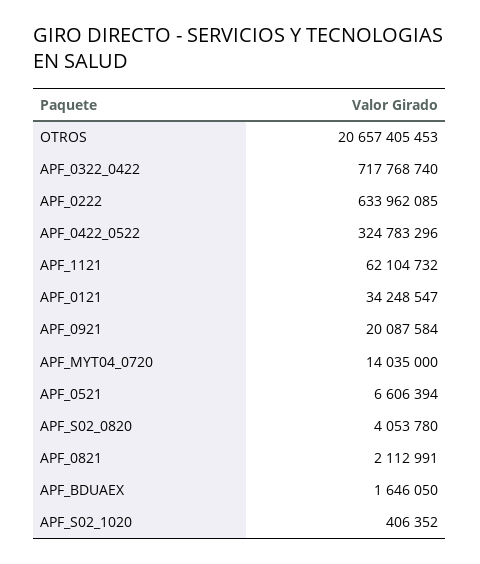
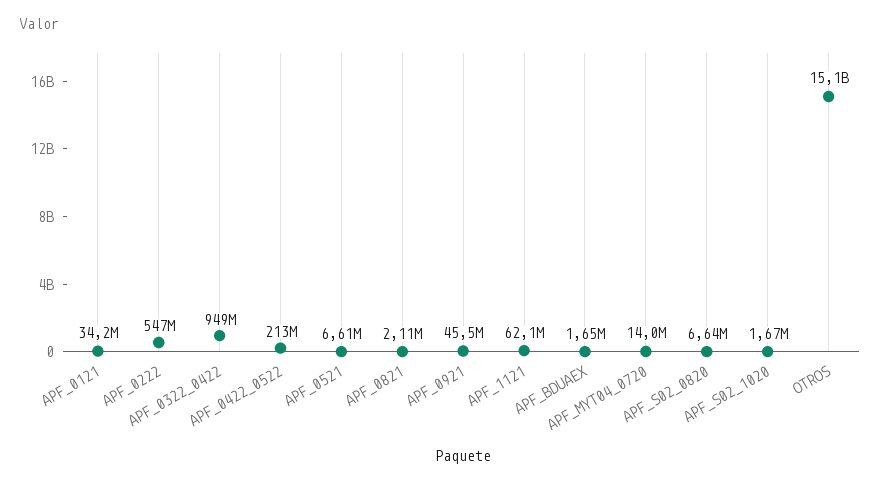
  {
-   "OTROS": 20657405453,
+   "OTROS": 15100000000,
-   "APF_0322_0422": 717768740,
+   "APF_0322_0422": 949000000,
-   "APF_0222": 633962085,
+   "APF_0222": 547000000,
-   "APF_0422_0522": 324783296,
+   "APF_0422_0522": 213000000,
    "APF_1121": 62104732,
    "APF_0121": 34248547,
-   "APF_0921": 20087584,
+   "APF_0921": 45500000,
    "APF_MYT04_0720": 14035000,
    "APF_0521": 6606394,
-   "APF_S02_0820": 4053780,
+   "APF_S02_0820": 6640000,
    "APF_0821": 2112991,
    "APF_BDUAEX": 1646050,
-   "APF_S02_1020": 406352
+   "APF_S02_1020": 1670000
  }

